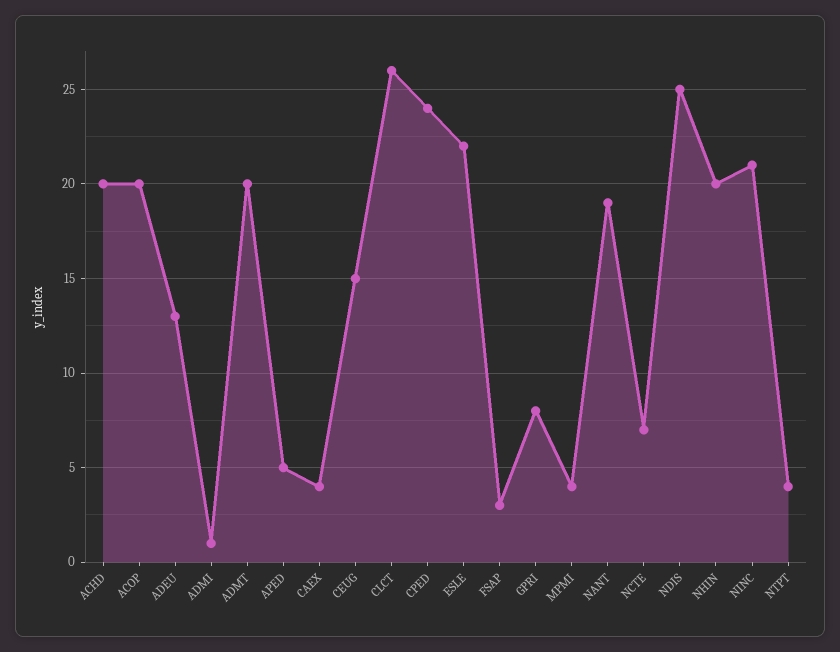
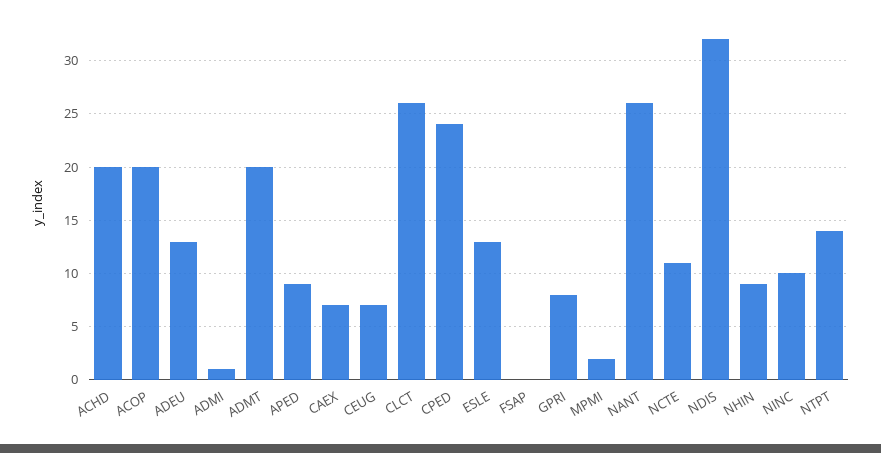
  {
    "ACHD": 20,
    "ACOP": 20,
    "ADEU": 13,
    "ADMI": 1,
    "ADMT": 20,
-   "APED": 5,
+   "APED": 9,
-   "CAEX": 4,
+   "CAEX": 7,
-   "CEUG": 15,
+   "CEUG": 7,
    "CLCT": 26,
    "CPED": 24,
-   "ESLE": 22,
+   "ESLE": 13,
-   "FSAP": 3,
+   "FSAP": 0,
    "GPRI": 8,
-   "MPMI": 4,
+   "MPMI": 2,
-   "NANT": 19,
+   "NANT": 26,
-   "NCTE": 7,
+   "NCTE": 11,
-   "NDIS": 25,
+   "NDIS": 32,
-   "NHIN": 20,
+   "NHIN": 9,
-   "NINC": 21,
+   "NINC": 10,
-   "NTPT": 4
+   "NTPT": 14
  }

